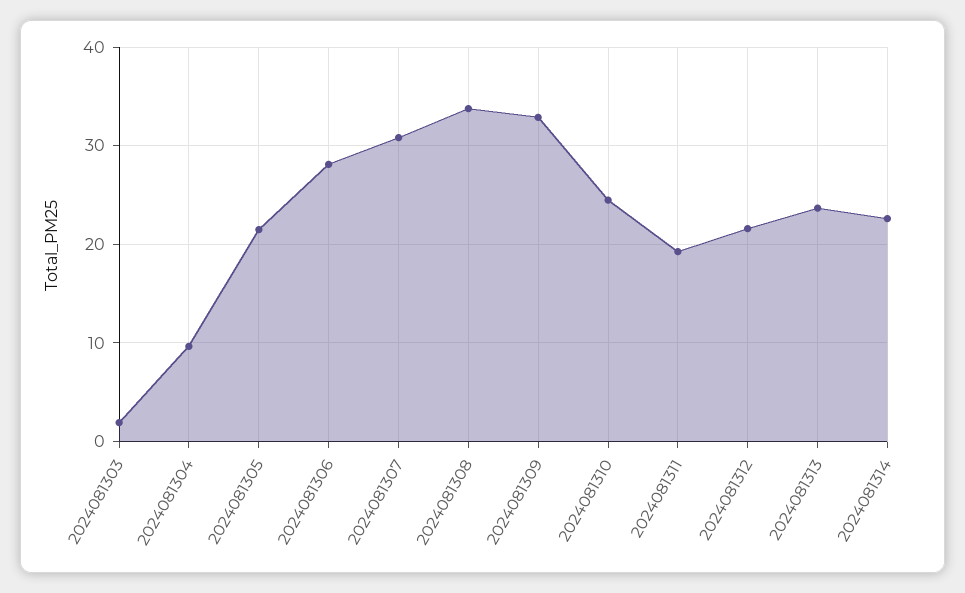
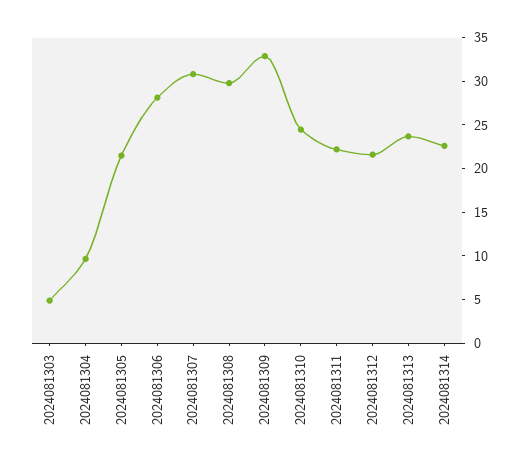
  {
-   "2024081303": 2,
+   "2024081303": 5,
    "2024081304": 10,
    "2024081305": 21,
    "2024081306": 28,
    "2024081307": 31,
-   "2024081308": 34,
+   "2024081308": 30,
    "2024081309": 33,
    "2024081310": 24,
-   "2024081311": 19,
+   "2024081311": 22,
    "2024081312": 22,
    "2024081313": 24,
    "2024081314": 23
  }

